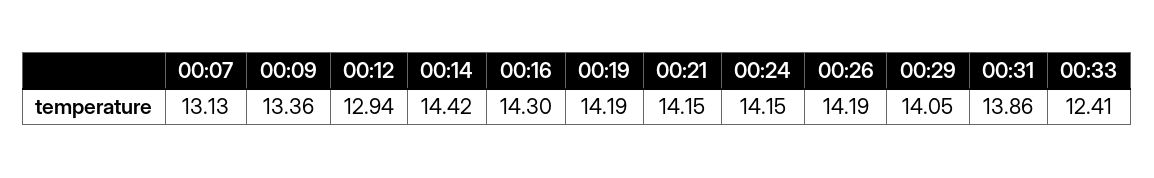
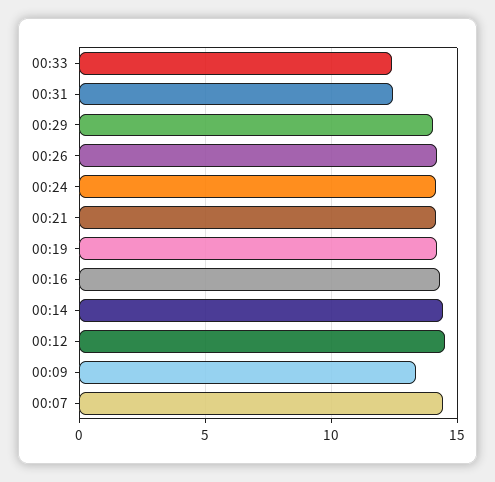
  {
-   "00:07": 13.13,
+   "00:07": 14.5,
    "00:09": 13.36,
-   "00:12": 12.94,
+   "00:12": 14.5,
    "00:14": 14.42,
    "00:16": 14.3,
    "00:19": 14.19,
    "00:21": 14.15,
    "00:24": 14.15,
    "00:26": 14.19,
    "00:29": 14.05,
-   "00:31": 13.86,
+   "00:31": 12.5,
    "00:33": 12.41
  }

